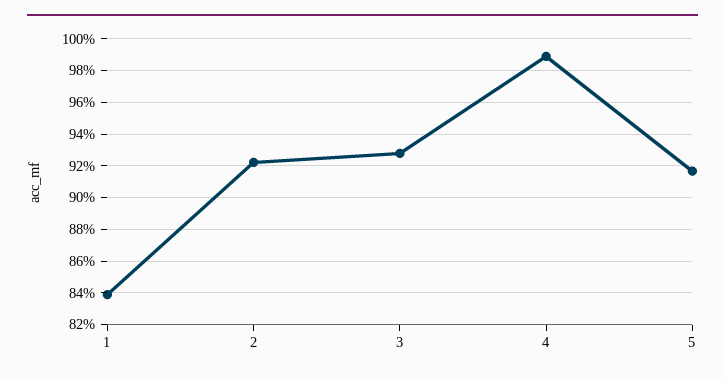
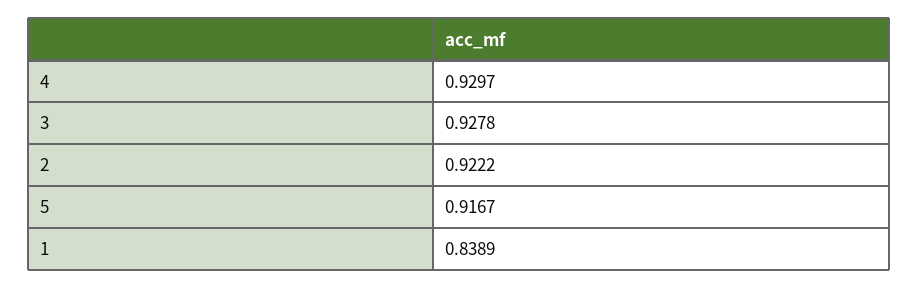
  {
    "1": 0.8389,
    "2": 0.9222,
    "3": 0.9278,
-   "4": 0.99,
+   "4": 0.9297,
    "5": 0.9167
  }

